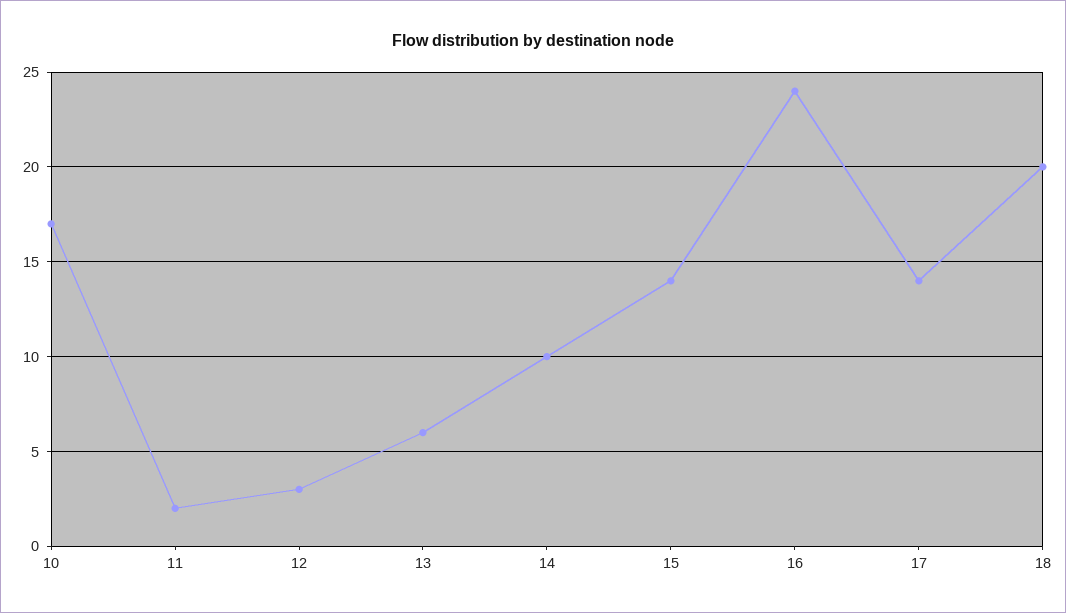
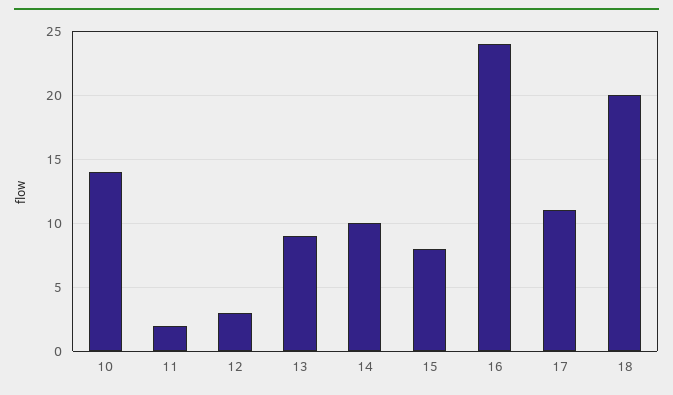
  {
-   "10": 17,
+   "10": 14,
    "11": 2,
    "12": 3,
-   "13": 6,
+   "13": 9,
    "14": 10,
-   "15": 14,
+   "15": 8,
    "16": 24,
-   "17": 14,
+   "17": 11,
    "18": 20
  }

